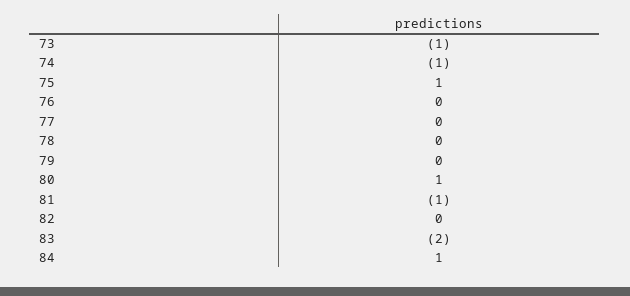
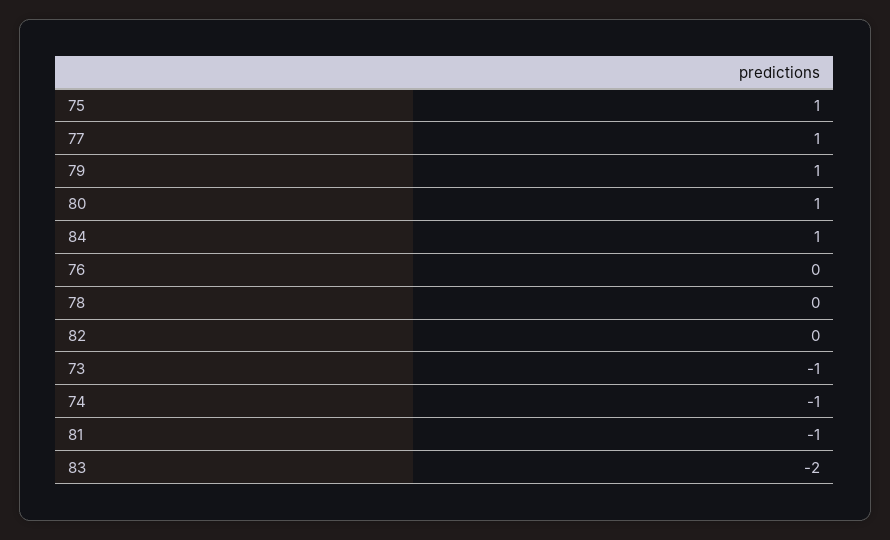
  {
    "73": -1,
    "74": -1,
    "75": 1,
    "76": 0,
-   "77": 0,
+   "77": 1,
    "78": 0,
-   "79": 0,
+   "79": 1,
    "80": 1,
    "81": -1,
    "82": 0,
    "83": -2,
    "84": 1
  }

